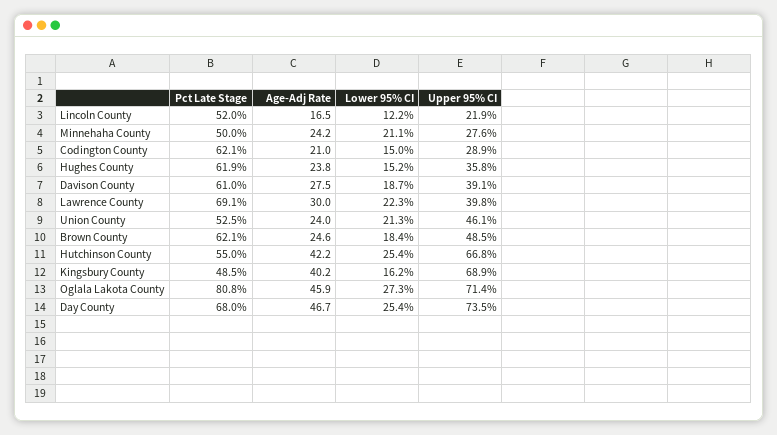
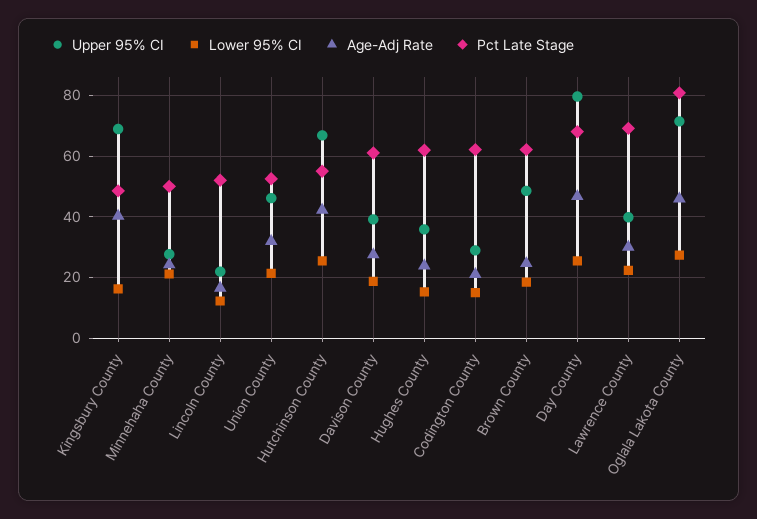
  {
    "Pct Late Stage": {
      "Lincoln County": 52,
      "Minnehaha County": 50,
      "Codington County": 62.1,
      "Hughes County": 61.9,
      "Davison County": 61,
      "Lawrence County": 69.1,
      "Union County": 52.5,
      "Brown County": 62.1,
      "Hutchinson County": 55,
      "Kingsbury County": 48.5,
      "Oglala Lakota County": 80.8,
      "Day County": 68
    },
    "Age-Adj Rate": {
      "Lincoln County": 16.5,
      "Minnehaha County": 24.2,
      "Codington County": 21,
      "Hughes County": 23.8,
      "Davison County": 27.5,
      "Lawrence County": 30,
-     "Union County": 24,
+     "Union County": 32,
      "Brown County": 24.6,
      "Hutchinson County": 42.2,
      "Kingsbury County": 40.2,
      "Oglala Lakota County": 45.9,
      "Day County": 46.7
    },
    "Lower 95% CI": {
      "Lincoln County": 12.2,
      "Minnehaha County": 21.1,
      "Codington County": 15,
      "Hughes County": 15.2,
      "Davison County": 18.7,
      "Lawrence County": 22.3,
      "Union County": 21.3,
      "Brown County": 18.4,
      "Hutchinson County": 25.4,
      "Kingsbury County": 16.2,
      "Oglala Lakota County": 27.3,
      "Day County": 25.4
    },
    "Upper 95% CI": {
      "Lincoln County": 21.9,
      "Minnehaha County": 27.6,
      "Codington County": 28.9,
      "Hughes County": 35.8,
      "Davison County": 39.1,
      "Lawrence County": 39.8,
      "Union County": 46.1,
      "Brown County": 48.5,
      "Hutchinson County": 66.8,
      "Kingsbury County": 68.9,
      "Oglala Lakota County": 71.4,
-     "Day County": 73.5
+     "Day County": 80
    }
  }

